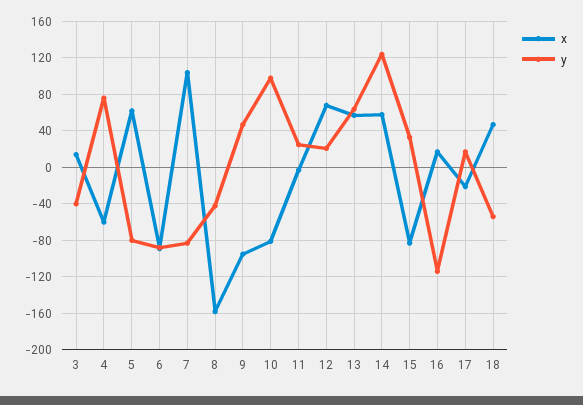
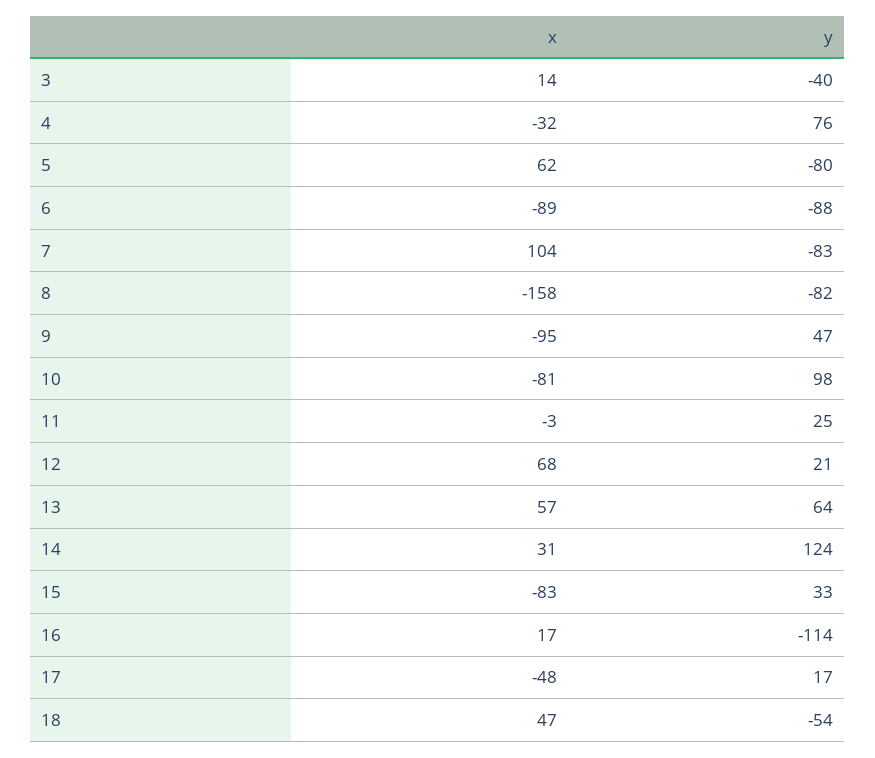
  {
    "x": {
      "3": 14,
-     "4": -60,
+     "4": -32,
      "5": 62,
      "6": -89,
      "7": 104,
      "8": -158,
      "9": -95,
      "10": -81,
      "11": -3,
      "12": 68,
      "13": 57,
-     "14": 60,
+     "14": 31,
      "15": -83,
      "16": 17,
-     "17": -20,
+     "17": -48,
      "18": 47
    },
    "y": {
      "3": -40,
      "4": 76,
      "5": -80,
      "6": -88,
      "7": -83,
-     "8": -40,
+     "8": -82,
      "9": 47,
      "10": 98,
      "11": 25,
      "12": 21,
      "13": 64,
      "14": 124,
      "15": 33,
      "16": -114,
      "17": 17,
      "18": -54
    }
  }

